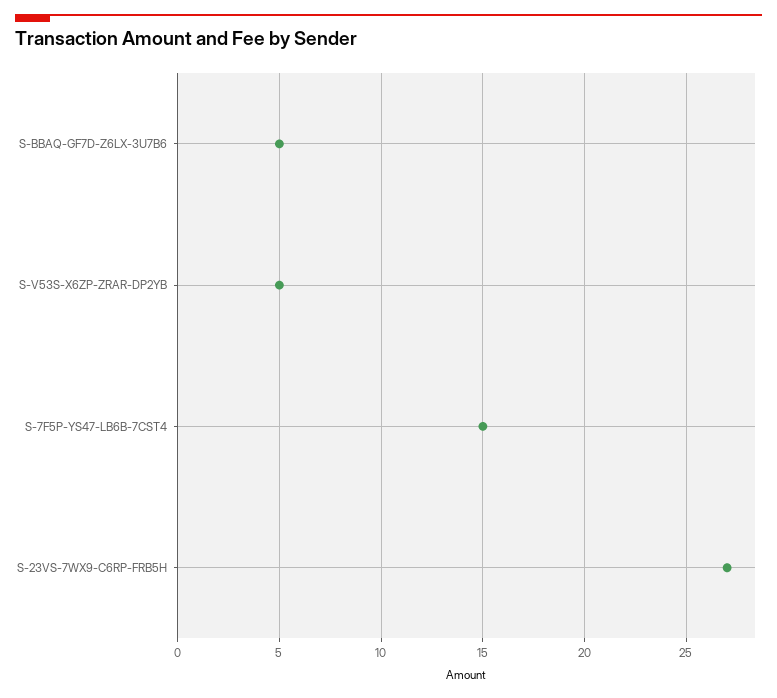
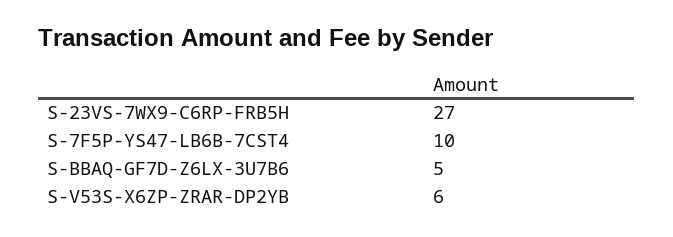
  {
    "S-BBAQ-GF7D-Z6LX-3U7B6": 5,
-   "S-V53S-X6ZP-ZRAR-DP2YB": 5,
+   "S-V53S-X6ZP-ZRAR-DP2YB": 6,
-   "S-7F5P-YS47-LB6B-7CST4": 15,
+   "S-7F5P-YS47-LB6B-7CST4": 10,
    "S-23VS-7WX9-C6RP-FRB5H": 27
  }

